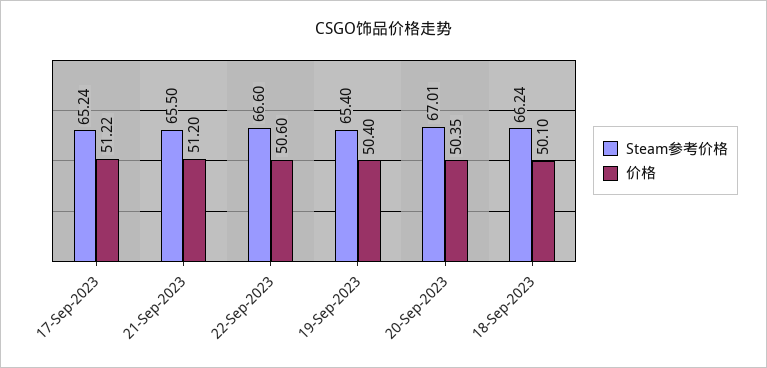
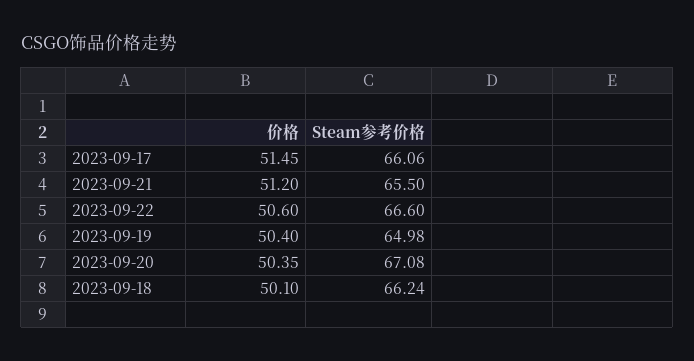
  {
    "Steam参考价格": {
-     "17-Sep-2023": 65.24,
+     "17-Sep-2023": 66.06,
      "21-Sep-2023": 65.5,
      "22-Sep-2023": 66.6,
-     "19-Sep-2023": 65.4,
+     "19-Sep-2023": 64.98,
-     "20-Sep-2023": 67.01,
+     "20-Sep-2023": 67.08,
      "18-Sep-2023": 66.24
    },
    "价格": {
-     "17-Sep-2023": 51.22,
+     "17-Sep-2023": 51.45,
      "21-Sep-2023": 51.2,
      "22-Sep-2023": 50.6,
      "19-Sep-2023": 50.4,
      "20-Sep-2023": 50.35,
      "18-Sep-2023": 50.1
    }
  }

